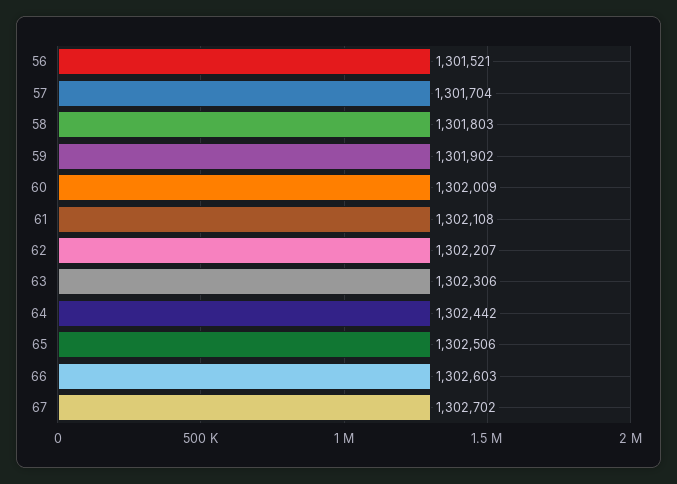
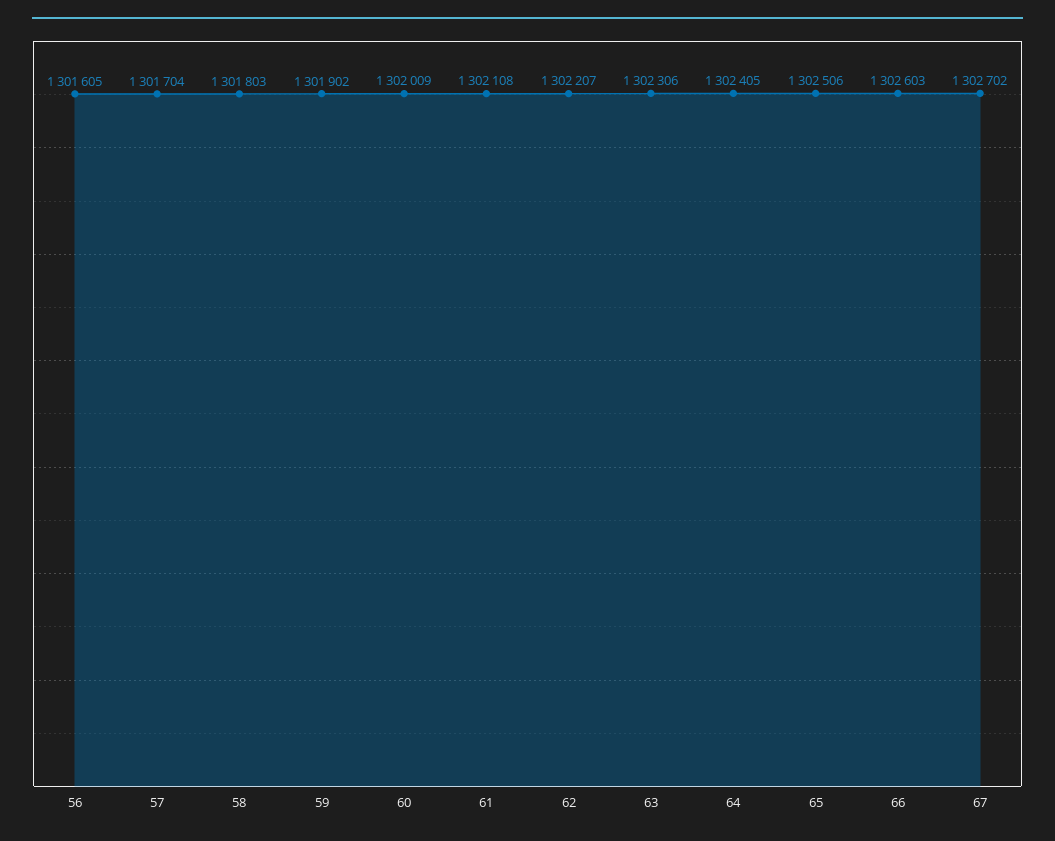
  {
-   "56": 1301521,
+   "56": 1301605,
    "57": 1301704,
    "58": 1301803,
    "59": 1301902,
    "60": 1302009,
    "61": 1302108,
    "62": 1302207,
    "63": 1302306,
-   "64": 1302442,
+   "64": 1302405,
    "65": 1302506,
    "66": 1302603,
    "67": 1302702
  }

